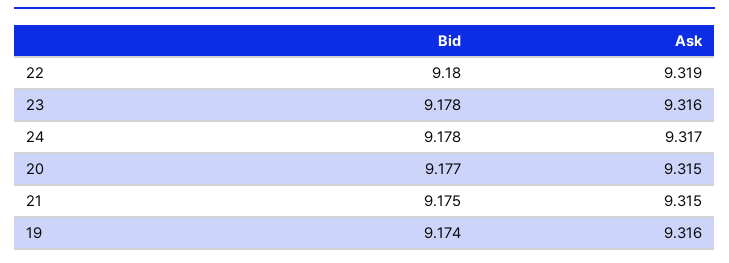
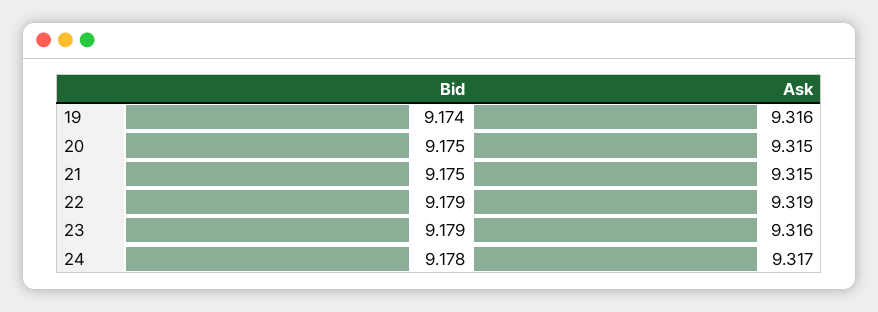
  {
    "Bid": {
-     "22": 9.18,
+     "22": 9.179,
-     "23": 9.178,
+     "23": 9.179,
      "24": 9.178,
-     "20": 9.177,
+     "20": 9.175,
      "21": 9.175,
      "19": 9.174
    },
    "Ask": {
      "22": 9.319,
      "23": 9.316,
      "24": 9.317,
      "20": 9.315,
      "21": 9.315,
      "19": 9.316
    }
  }

